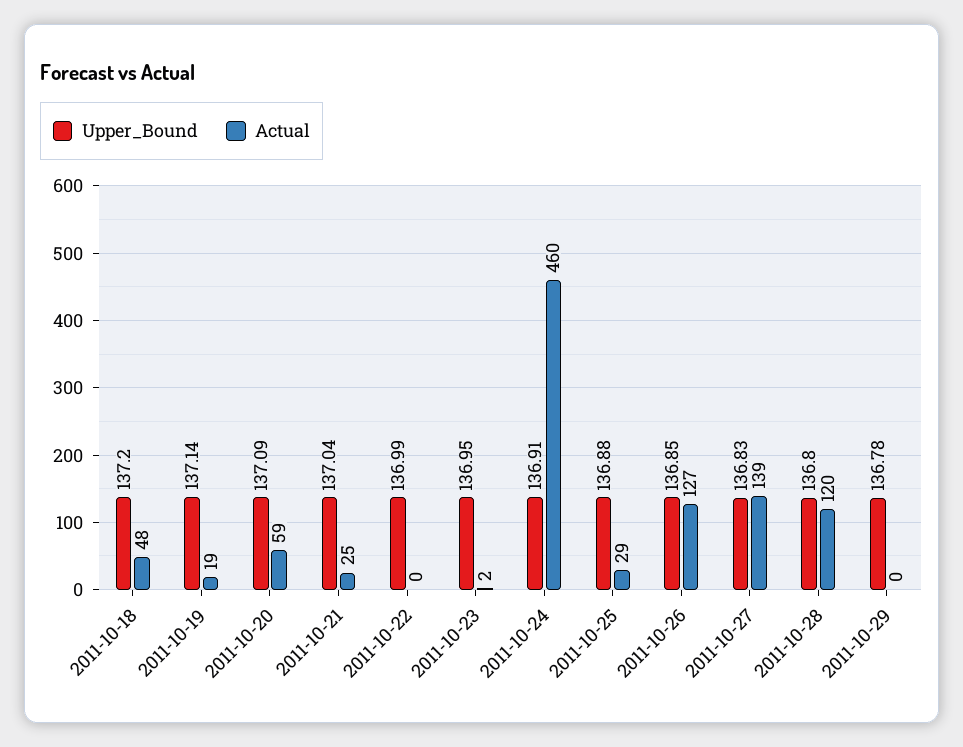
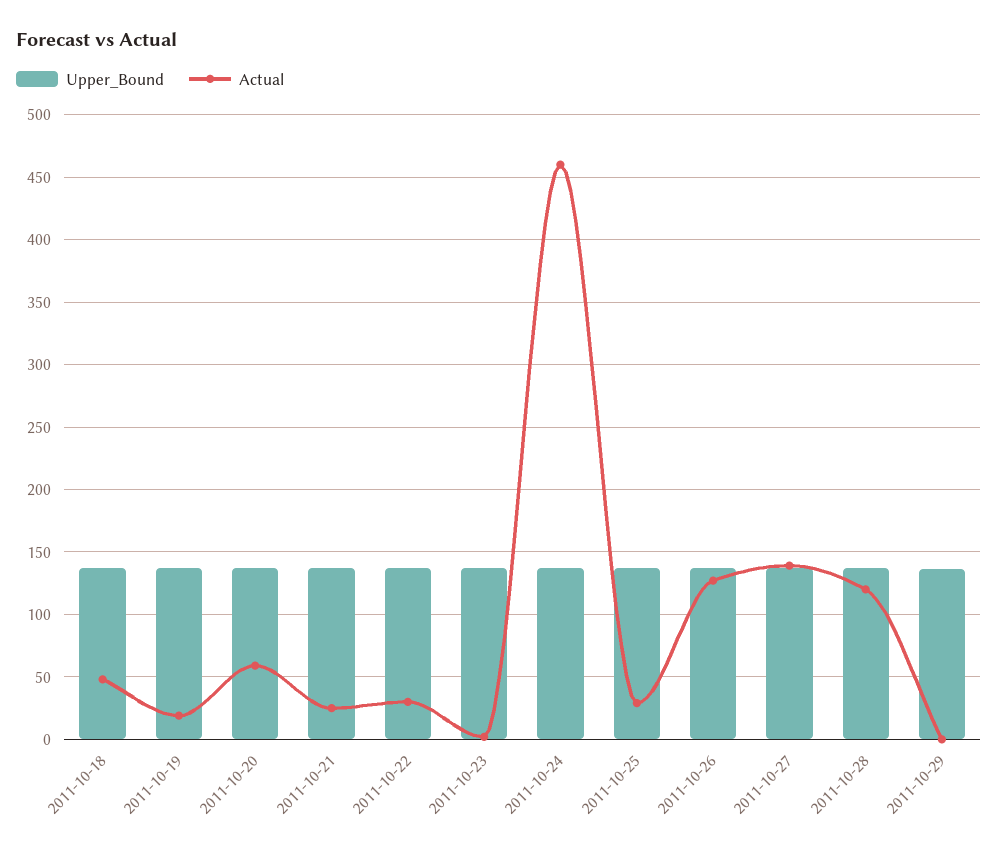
  {
    "Upper_Bound": {
      "2011-10-18": 137.2,
      "2011-10-19": 137.14,
      "2011-10-20": 137.09,
      "2011-10-21": 137.04,
      "2011-10-22": 136.99,
      "2011-10-23": 136.95,
      "2011-10-24": 136.91,
      "2011-10-25": 136.88,
      "2011-10-26": 136.85,
      "2011-10-27": 136.83,
      "2011-10-28": 136.8,
      "2011-10-29": 136.78
    },
    "Actual": {
      "2011-10-18": 48,
      "2011-10-19": 19,
      "2011-10-20": 59,
      "2011-10-21": 25,
-     "2011-10-22": 0,
+     "2011-10-22": 30,
      "2011-10-23": 2,
      "2011-10-24": 460,
      "2011-10-25": 29,
      "2011-10-26": 127,
      "2011-10-27": 139,
      "2011-10-28": 120,
      "2011-10-29": 0
    }
  }

